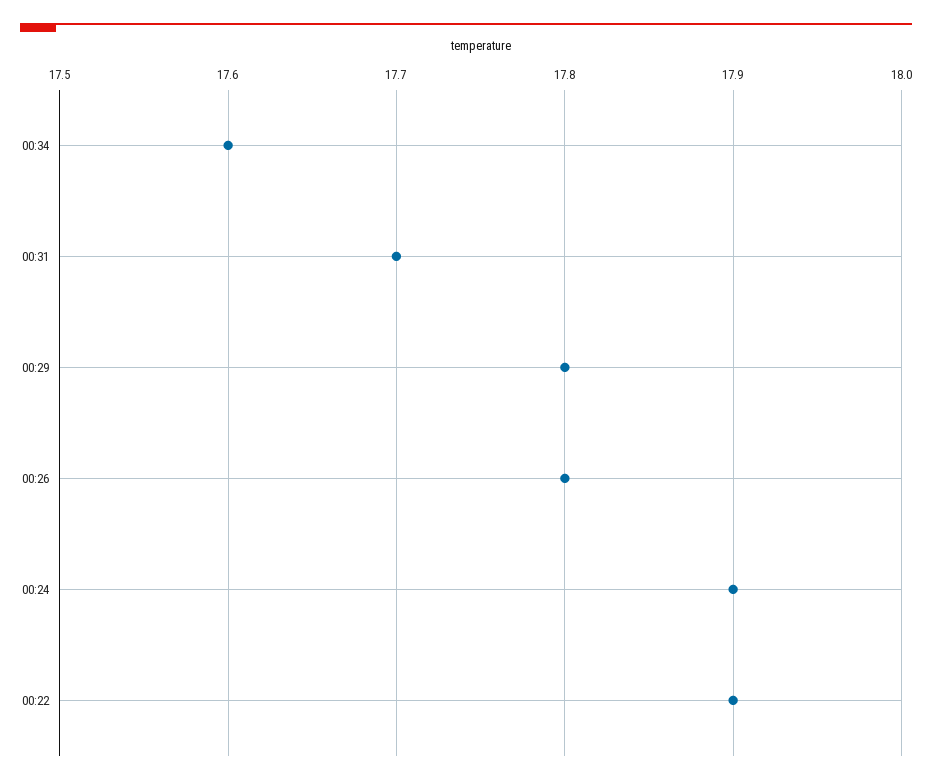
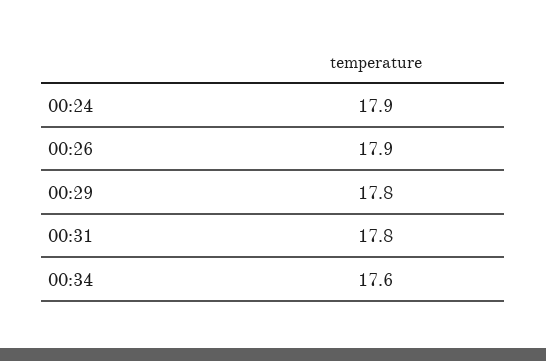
  {
    "00:34": 17.6,
-   "00:31": 17.7,
+   "00:31": 17.8,
    "00:29": 17.8,
-   "00:26": 17.8,
+   "00:26": 17.9,
-   "00:24": 17.9,
+   "00:24": 17.9
-   "00:22": 17.9
  }

